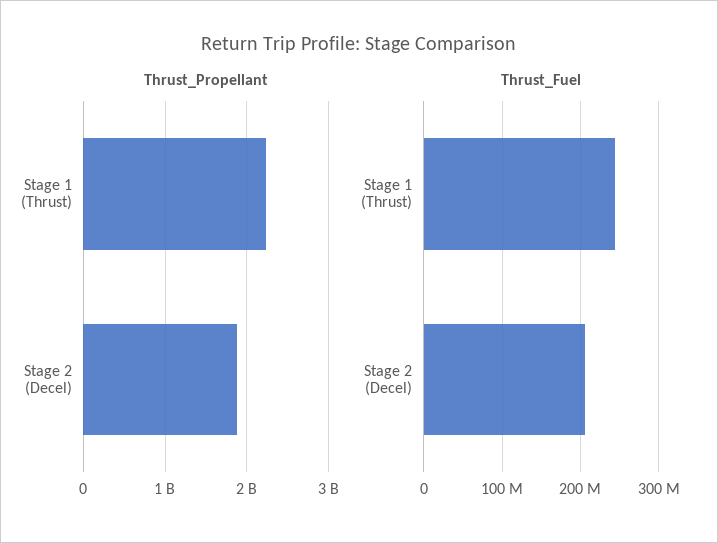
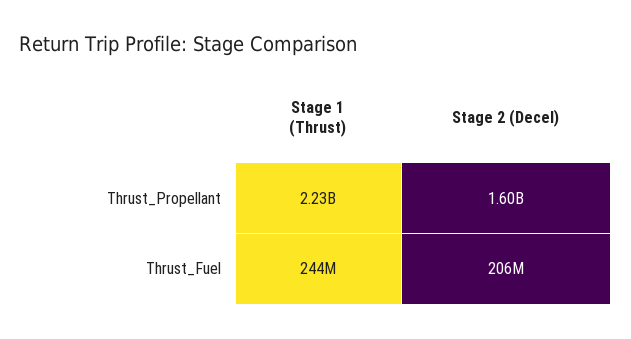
  {
    "Thrust_Propellant": {
      "Stage 1 (Thrust)": 2230000000,
-     "Stage 2 (Decel)": 1900000000
+     "Stage 2 (Decel)": 1600000000
    },
    "Thrust_Fuel": {
      "Stage 1 (Thrust)": 244000000,
      "Stage 2 (Decel)": 206000000
    }
  }

